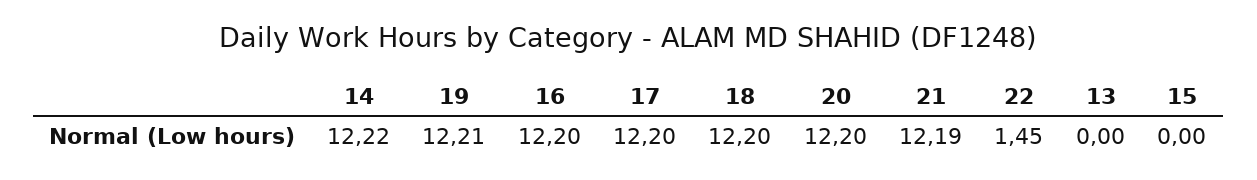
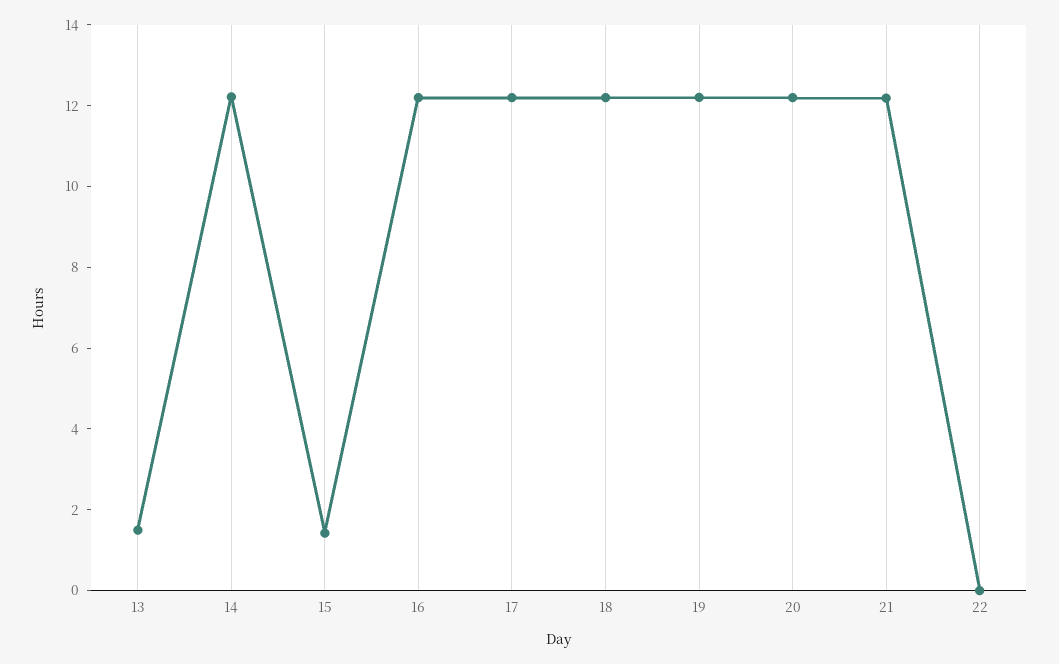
  {
    "14": 12.22,
    "19": 12.21,
    "16": 12.2,
    "17": 12.2,
    "18": 12.2,
    "20": 12.2,
    "21": 12.19,
-   "22": 1.45,
+   "22": 0,
-   "13": 0,
+   "13": 1.5,
-   "15": 0
+   "15": 1.5
  }

